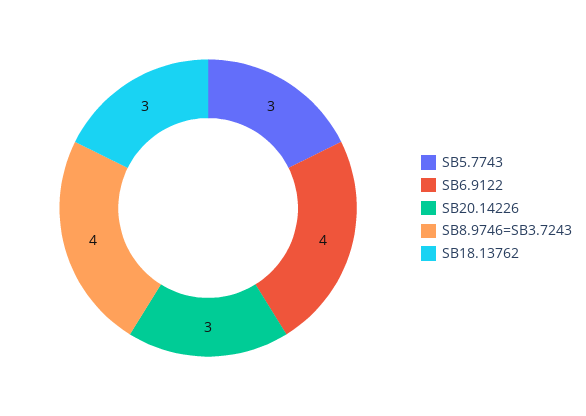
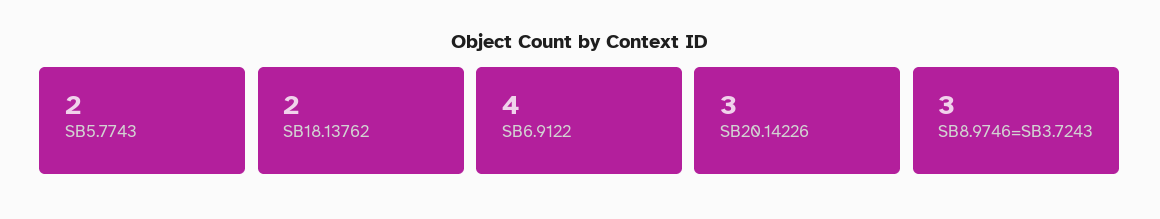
  {
-   "SB5.7743": 3,
+   "SB5.7743": 2,
    "SB6.9122": 4,
    "SB20.14226": 3,
-   "SB8.9746=SB3.7243": 4,
+   "SB8.9746=SB3.7243": 3,
-   "SB18.13762": 3
+   "SB18.13762": 2
  }

